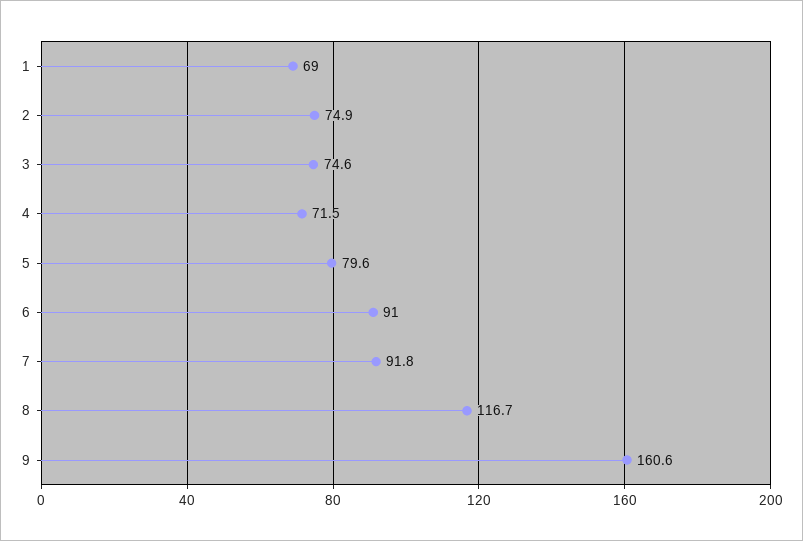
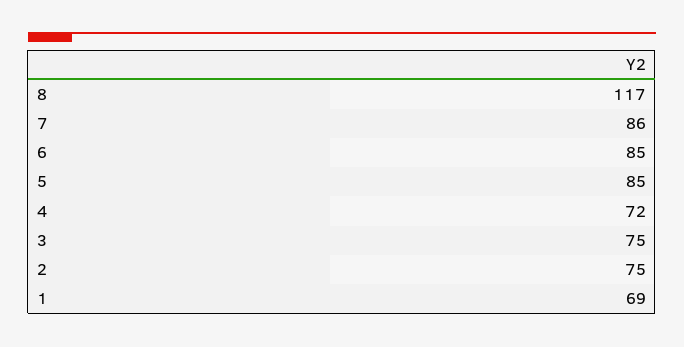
  {
    "1": 69,
    "2": 74.9,
    "3": 74.6,
    "4": 71.5,
-   "5": 79.6,
+   "5": 85,
-   "6": 91,
+   "6": 85,
-   "7": 91.8,
+   "7": 86,
-   "8": 116.7,
+   "8": 116.7
-   "9": 160.6
  }

